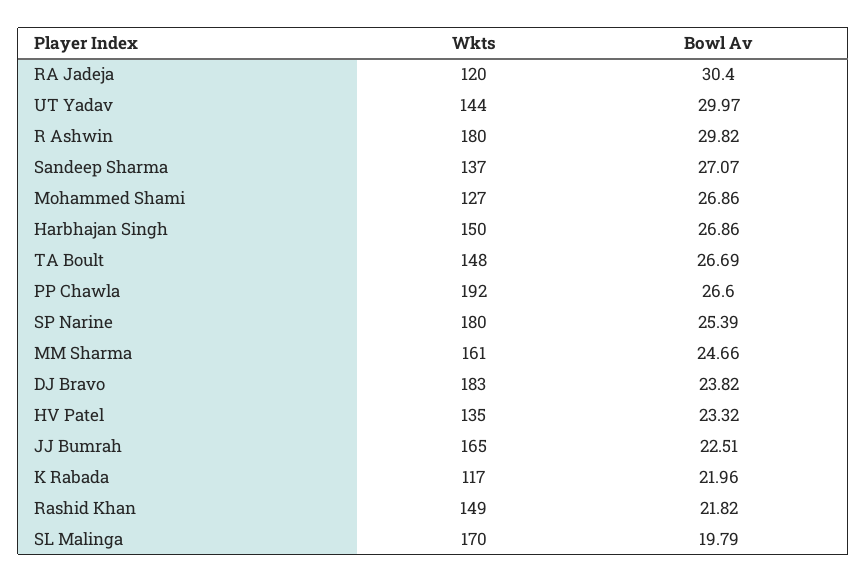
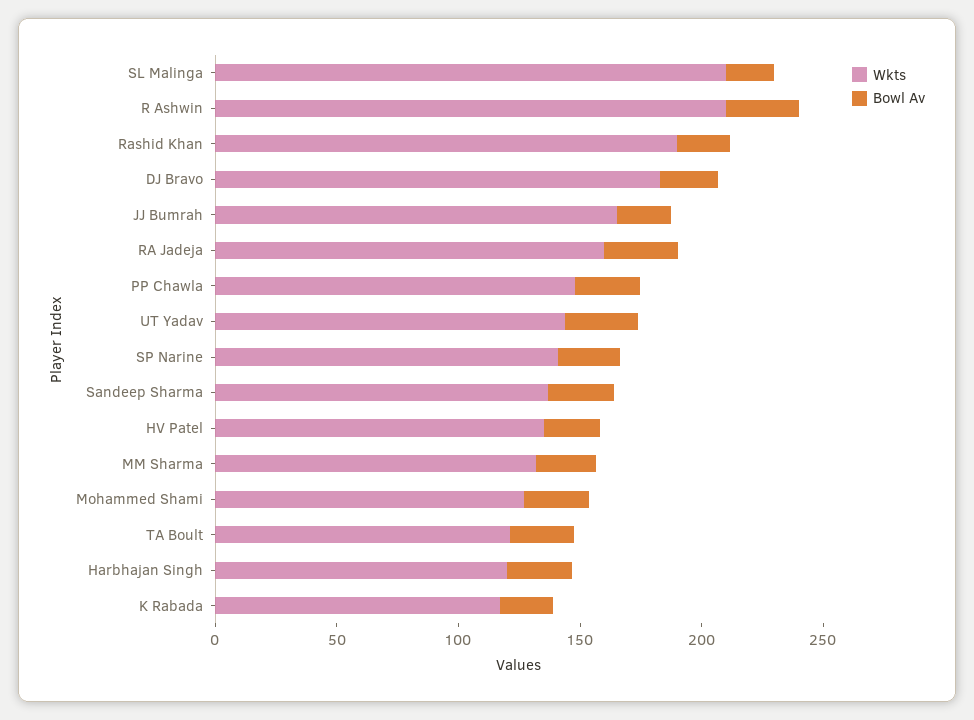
  {
    "Wkts": {
-     "RA Jadeja": 120,
+     "RA Jadeja": 160,
      "UT Yadav": 144,
-     "R Ashwin": 180,
+     "R Ashwin": 210,
      "Sandeep Sharma": 137,
      "Mohammed Shami": 127,
-     "Harbhajan Singh": 150,
+     "Harbhajan Singh": 120,
-     "TA Boult": 148,
+     "TA Boult": 120,
-     "PP Chawla": 192,
+     "PP Chawla": 150,
-     "SP Narine": 180,
+     "SP Narine": 140,
-     "MM Sharma": 161,
+     "MM Sharma": 130,
      "DJ Bravo": 183,
      "HV Patel": 135,
      "JJ Bumrah": 165,
      "K Rabada": 117,
-     "Rashid Khan": 149,
+     "Rashid Khan": 190,
-     "SL Malinga": 170
+     "SL Malinga": 210
    },
    "Bowl Av": {
      "RA Jadeja": 30.4,
      "UT Yadav": 29.97,
      "R Ashwin": 29.82,
      "Sandeep Sharma": 27.07,
      "Mohammed Shami": 26.86,
      "Harbhajan Singh": 26.86,
      "TA Boult": 26.69,
      "PP Chawla": 26.6,
      "SP Narine": 25.39,
      "MM Sharma": 24.66,
      "DJ Bravo": 23.82,
      "HV Patel": 23.32,
      "JJ Bumrah": 22.51,
      "K Rabada": 21.96,
      "Rashid Khan": 21.82,
      "SL Malinga": 19.79
    }
  }

